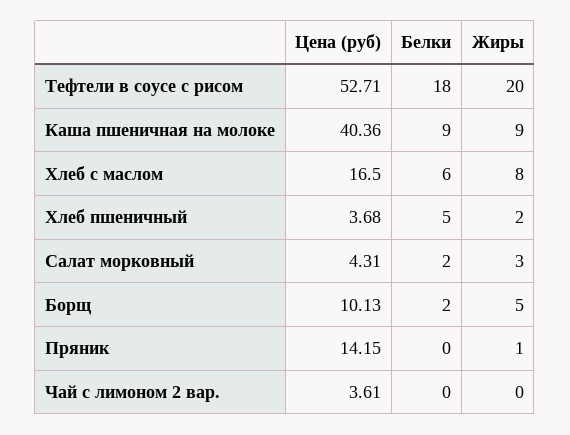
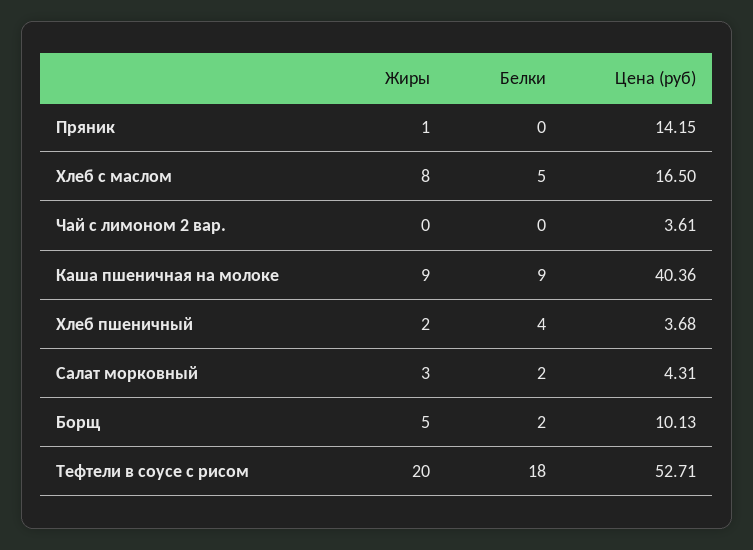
  {
    "Цена (руб)": {
      "Тефтели в соусе с рисом": 52.71,
      "Каша пшеничная на молоке": 40.36,
      "Хлеб с маслом": 16.5,
      "Хлеб пшеничный": 3.68,
      "Салат морковный": 4.31,
      "Борщ": 10.13,
      "Пряник": 14.15,
      "Чай с лимоном 2 вар.": 3.61
    },
    "Белки": {
      "Тефтели в соусе с рисом": 18,
      "Каша пшеничная на молоке": 9,
-     "Хлеб с маслом": 6,
+     "Хлеб с маслом": 5,
-     "Хлеб пшеничный": 5,
+     "Хлеб пшеничный": 4,
      "Салат морковный": 2,
      "Борщ": 2,
      "Пряник": 0,
      "Чай с лимоном 2 вар.": 0
    },
    "Жиры": {
      "Тефтели в соусе с рисом": 20,
      "Каша пшеничная на молоке": 9,
      "Хлеб с маслом": 8,
      "Хлеб пшеничный": 2,
      "Салат морковный": 3,
      "Борщ": 5,
      "Пряник": 1,
      "Чай с лимоном 2 вар.": 0
    }
  }

